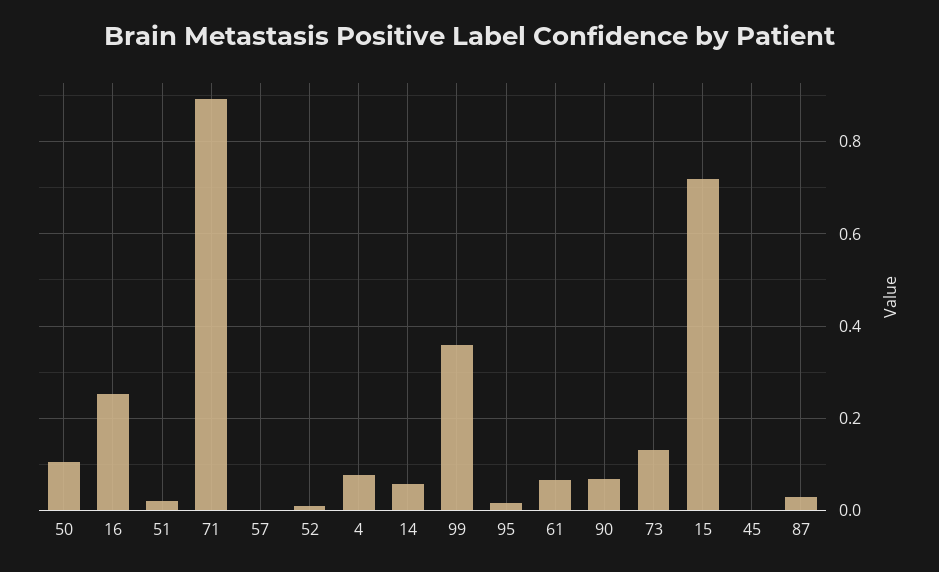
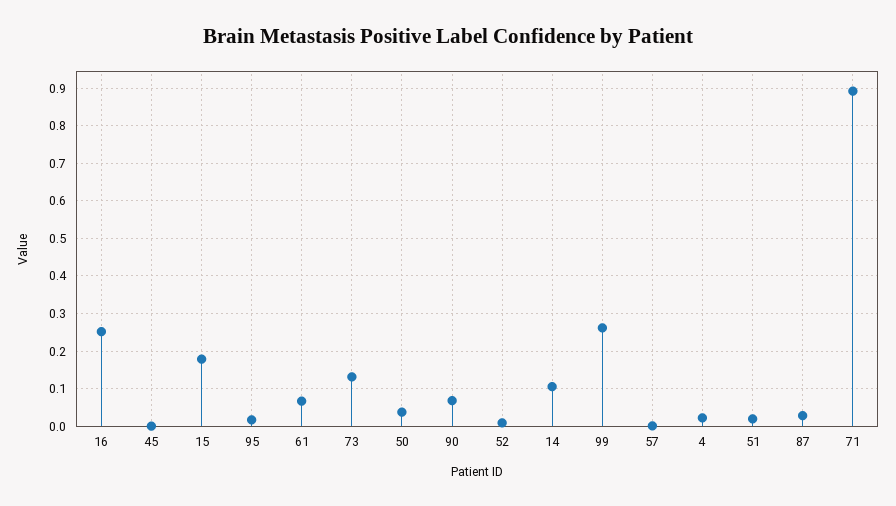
  {
-   "50": 0.1,
+   "50": 0.04,
    "16": 0.26,
    "51": 0.02,
    "71": 0.9,
    "57": 0,
    "52": 0,
-   "4": 0.08,
+   "4": 0.02,
-   "14": 0.06,
+   "14": 0.1,
-   "99": 0.36,
+   "99": 0.26,
    "95": 0.02,
    "61": 0.06,
    "90": 0.06,
    "73": 0.14,
-   "15": 0.72,
+   "15": 0.18,
    "45": 0,
    "87": 0.02
  }

